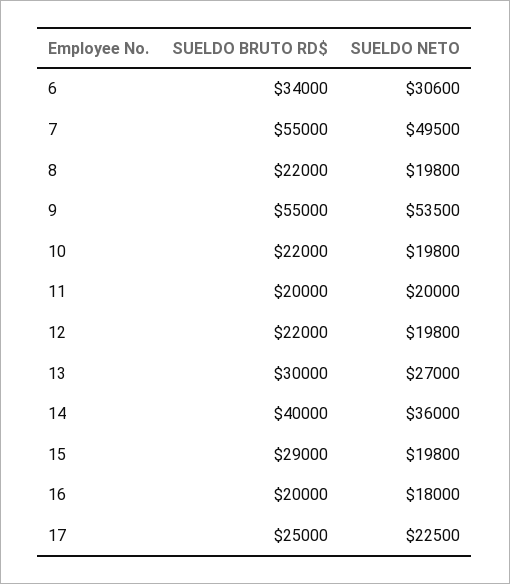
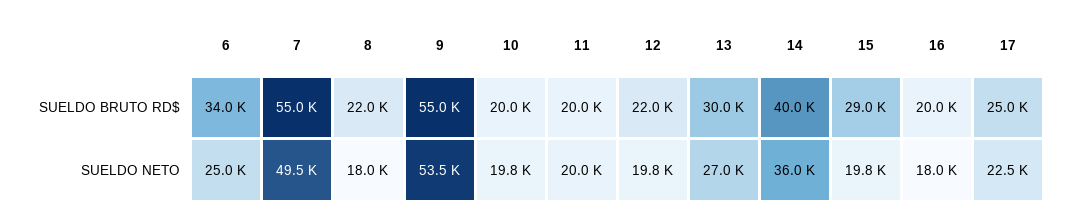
  {
    "SUELDO BRUTO RD$": {
      "6": 34000,
      "7": 55000,
      "8": 22000,
      "9": 55000,
-     "10": 22000,
+     "10": 20000,
      "11": 20000,
      "12": 22000,
      "13": 30000,
      "14": 40000,
      "15": 29000,
      "16": 20000,
      "17": 25000
    },
    "SUELDO NETO": {
-     "6": 30600,
+     "6": 25000,
      "7": 49500,
-     "8": 19800,
+     "8": 18000,
      "9": 53500,
      "10": 19800,
      "11": 20000,
      "12": 19800,
      "13": 27000,
      "14": 36000,
      "15": 19800,
      "16": 18000,
      "17": 22500
    }
  }

